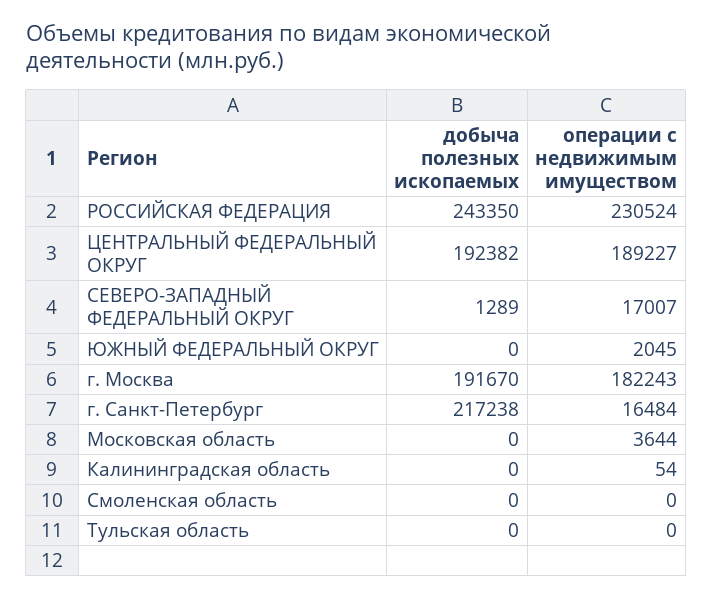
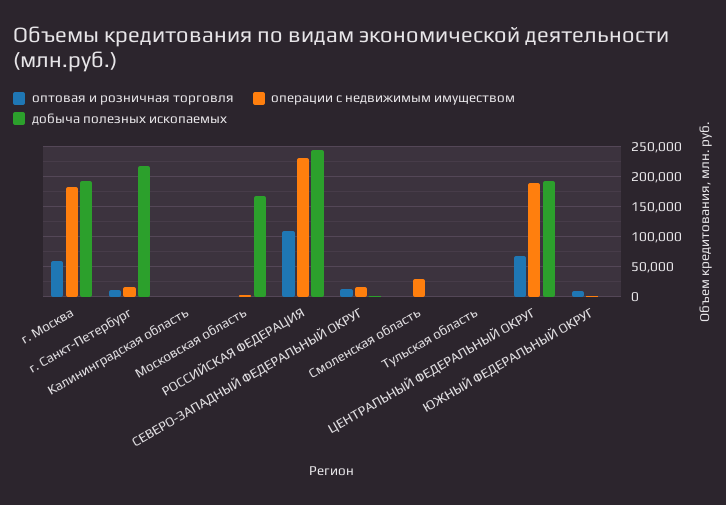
  {
    "добыча полезных ископаемых": {
      "РОССИЙСКАЯ ФЕДЕРАЦИЯ": 243350,
      "ЦЕНТРАЛЬНЫЙ ФЕДЕРАЛЬНЫЙ ОКРУГ": 192382,
      "СЕВЕРО-ЗАПАДНЫЙ ФЕДЕРАЛЬНЫЙ ОКРУГ": 1289,
      "ЮЖНЫЙ ФЕДЕРАЛЬНЫЙ ОКРУГ": 0,
      "г. Москва": 191670,
      "г. Санкт-Петербург": 217238,
-     "Московская область": 0,
+     "Московская область": 170000,
      "Калининградская область": 0,
      "Смоленская область": 0,
      "Тульская область": 0
    },
    "операции с недвижимым имуществом": {
      "РОССИЙСКАЯ ФЕДЕРАЦИЯ": 230524,
      "ЦЕНТРАЛЬНЫЙ ФЕДЕРАЛЬНЫЙ ОКРУГ": 189227,
      "СЕВЕРО-ЗАПАДНЫЙ ФЕДЕРАЛЬНЫЙ ОКРУГ": 17007,
      "ЮЖНЫЙ ФЕДЕРАЛЬНЫЙ ОКРУГ": 2045,
      "г. Москва": 182243,
      "г. Санкт-Петербург": 16484,
      "Московская область": 3644,
      "Калининградская область": 54,
-     "Смоленская область": 0,
+     "Смоленская область": 30000,
      "Тульская область": 0
-   }
+   },
+   "оптовая и розничная торговля": {
+     "г. Москва": 60000,
+     "г. Санкт-Петербург": 10000,
+     "Калининградская область": 0,
+     "Московская область": 0,
+     "РОССИЙСКАЯ ФЕДЕРАЦИЯ": 110000,
+     "СЕВЕРО-ЗАПАДНЫЙ ФЕДЕРАЛЬНЫЙ ОКРУГ": 10000,
+     "Смоленская область": 0,
+     "Тульская область": 0,
+     "ЦЕНТРАЛЬНЫЙ ФЕДЕРАЛЬНЫЙ ОКРУГ": 70000,
+     "ЮЖНЫЙ ФЕДЕРАЛЬНЫЙ ОКРУГ": 10000
+   }
  }

